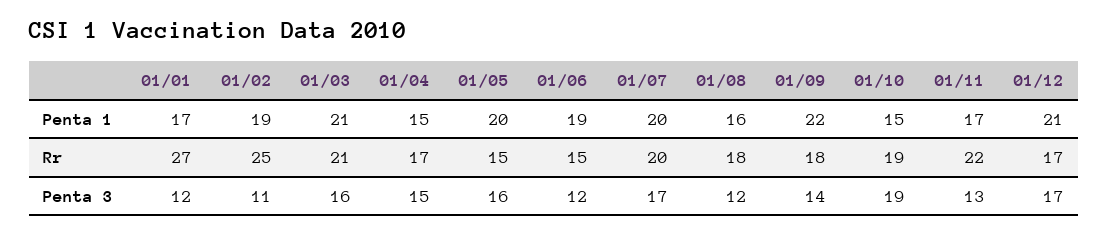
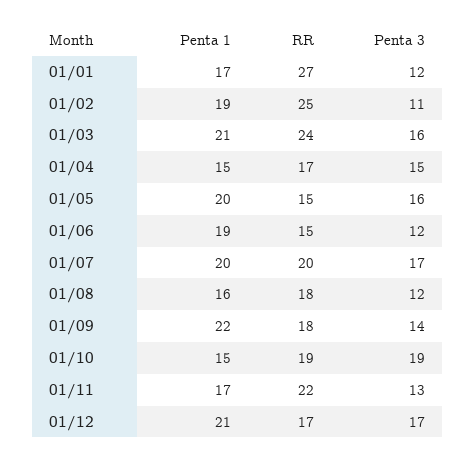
  {
    "01/01": {
      "Penta 1": 17,
      "Rr": 27,
      "Penta 3": 12
    },
    "01/02": {
      "Penta 1": 19,
      "Rr": 25,
      "Penta 3": 11
    },
    "01/03": {
      "Penta 1": 21,
-     "Rr": 21,
+     "Rr": 24,
      "Penta 3": 16
    },
    "01/04": {
      "Penta 1": 15,
      "Rr": 17,
      "Penta 3": 15
    },
    "01/05": {
      "Penta 1": 20,
      "Rr": 15,
      "Penta 3": 16
    },
    "01/06": {
      "Penta 1": 19,
      "Rr": 15,
      "Penta 3": 12
    },
    "01/07": {
      "Penta 1": 20,
      "Rr": 20,
      "Penta 3": 17
    },
    "01/08": {
      "Penta 1": 16,
      "Rr": 18,
      "Penta 3": 12
    },
    "01/09": {
      "Penta 1": 22,
      "Rr": 18,
      "Penta 3": 14
    },
    "01/10": {
      "Penta 1": 15,
      "Rr": 19,
      "Penta 3": 19
    },
    "01/11": {
      "Penta 1": 17,
      "Rr": 22,
      "Penta 3": 13
    },
    "01/12": {
      "Penta 1": 21,
      "Rr": 17,
      "Penta 3": 17
    }
  }

